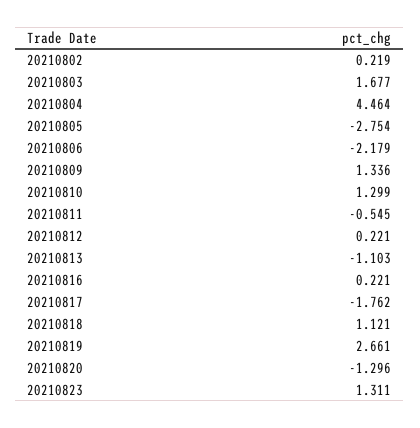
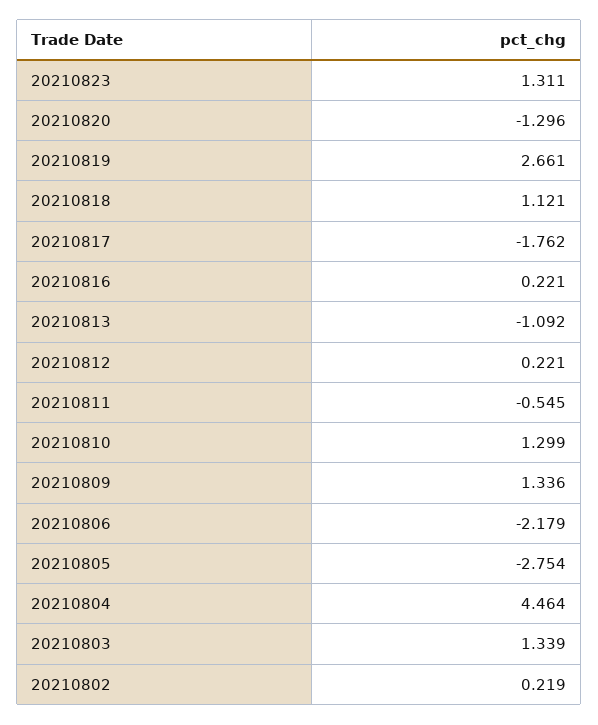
  {
    "20210802": 0.219,
-   "20210803": 1.677,
+   "20210803": 1.339,
    "20210804": 4.464,
    "20210805": -2.754,
    "20210806": -2.179,
    "20210809": 1.336,
    "20210810": 1.299,
    "20210811": -0.545,
    "20210812": 0.221,
-   "20210813": -1.103,
+   "20210813": -1.092,
    "20210816": 0.221,
    "20210817": -1.762,
    "20210818": 1.121,
    "20210819": 2.661,
    "20210820": -1.296,
    "20210823": 1.311
  }

